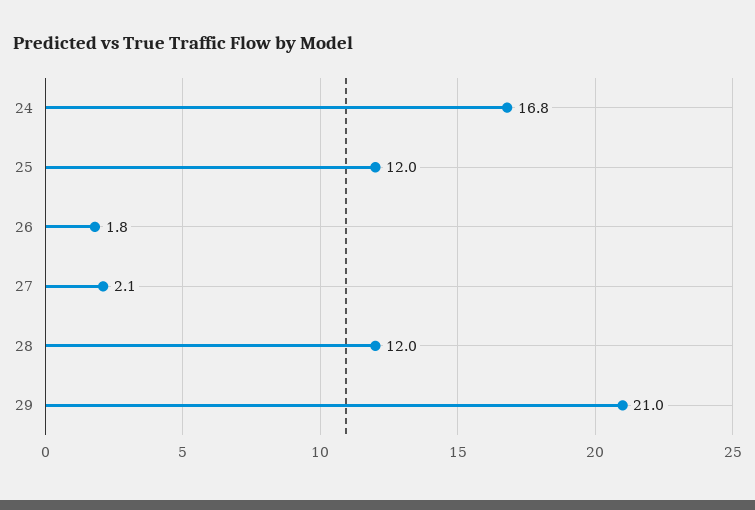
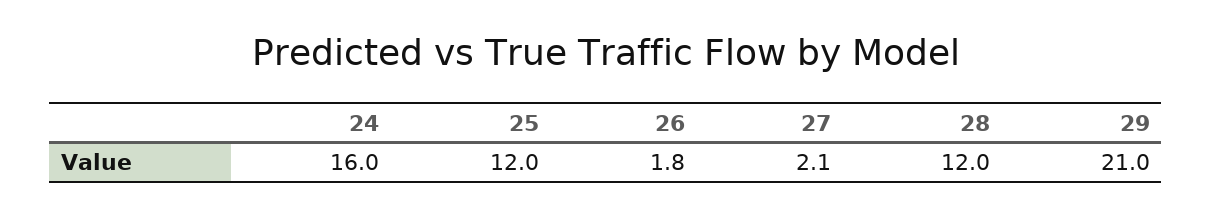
  {
-   "24": 16.8,
+   "24": 16,
    "25": 12,
    "26": 1.8,
    "27": 2.1,
    "28": 12,
    "29": 21
  }

